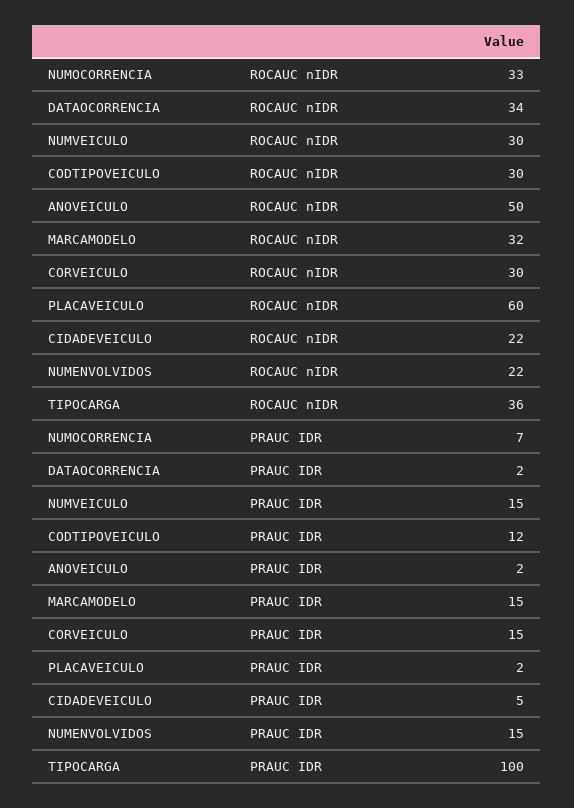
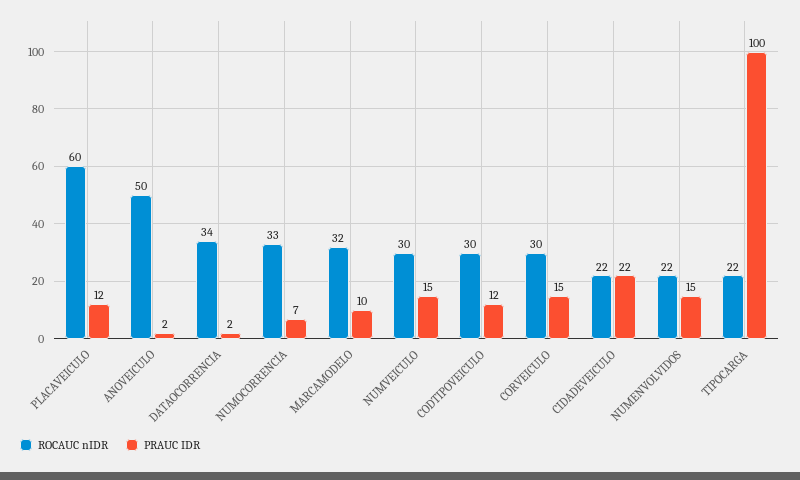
  {
    "ROCAUC nIDR": {
      "NUMOCORRENCIA": 33,
      "DATAOCORRENCIA": 34,
      "NUMVEICULO": 30,
      "CODTIPOVEICULO": 30,
      "ANOVEICULO": 50,
      "MARCAMODELO": 32,
      "CORVEICULO": 30,
      "PLACAVEICULO": 60,
      "CIDADEVEICULO": 22,
      "NUMENVOLVIDOS": 22,
-     "TIPOCARGA": 36
+     "TIPOCARGA": 22
    },
    "PRAUC IDR": {
      "NUMOCORRENCIA": 7,
      "DATAOCORRENCIA": 2,
      "NUMVEICULO": 15,
      "CODTIPOVEICULO": 12,
      "ANOVEICULO": 2,
-     "MARCAMODELO": 15,
+     "MARCAMODELO": 10,
      "CORVEICULO": 15,
-     "PLACAVEICULO": 2,
+     "PLACAVEICULO": 12,
-     "CIDADEVEICULO": 5,
+     "CIDADEVEICULO": 22,
      "NUMENVOLVIDOS": 15,
      "TIPOCARGA": 100
    }
  }

